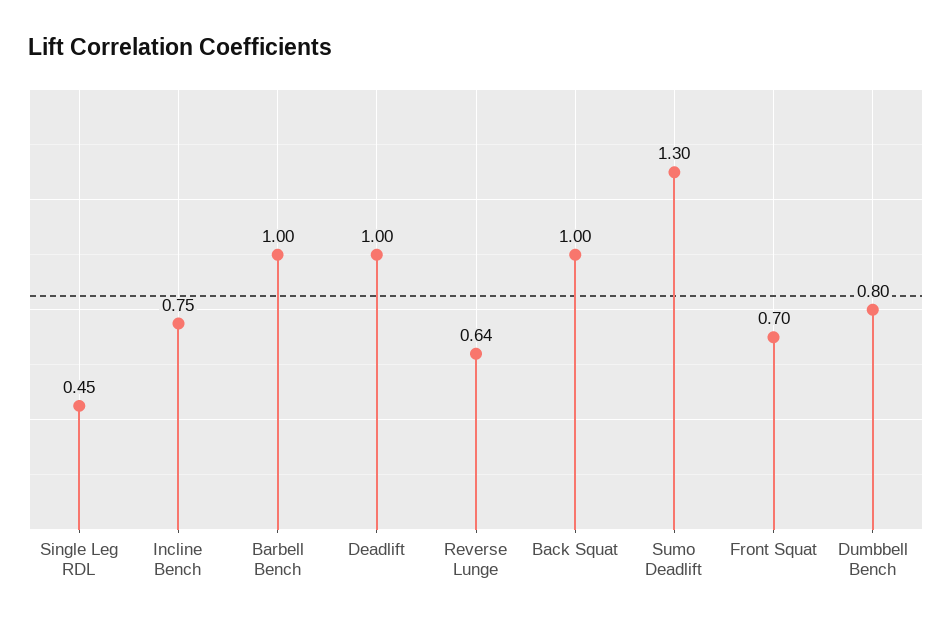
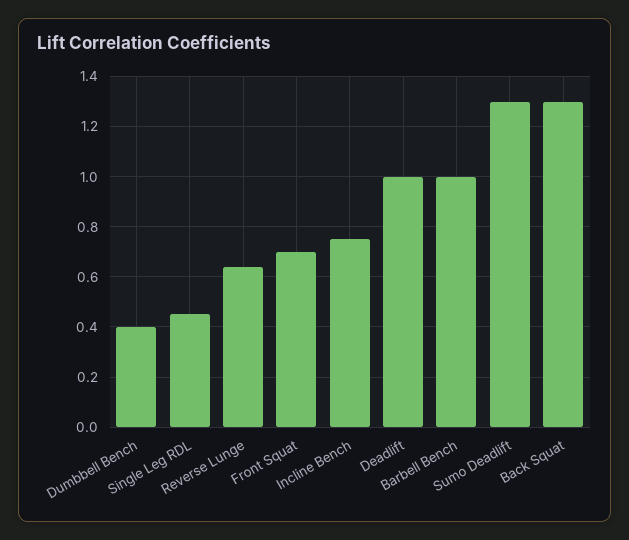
  {
    "Single Leg RDL": 0.45,
    "Incline Bench": 0.75,
    "Barbell Bench": 1,
    "Deadlift": 1,
    "Reverse Lunge": 0.64,
-   "Back Squat": 1,
+   "Back Squat": 1.3,
    "Sumo Deadlift": 1.3,
    "Front Squat": 0.7,
-   "Dumbbell Bench": 0.8
+   "Dumbbell Bench": 0.4
  }

